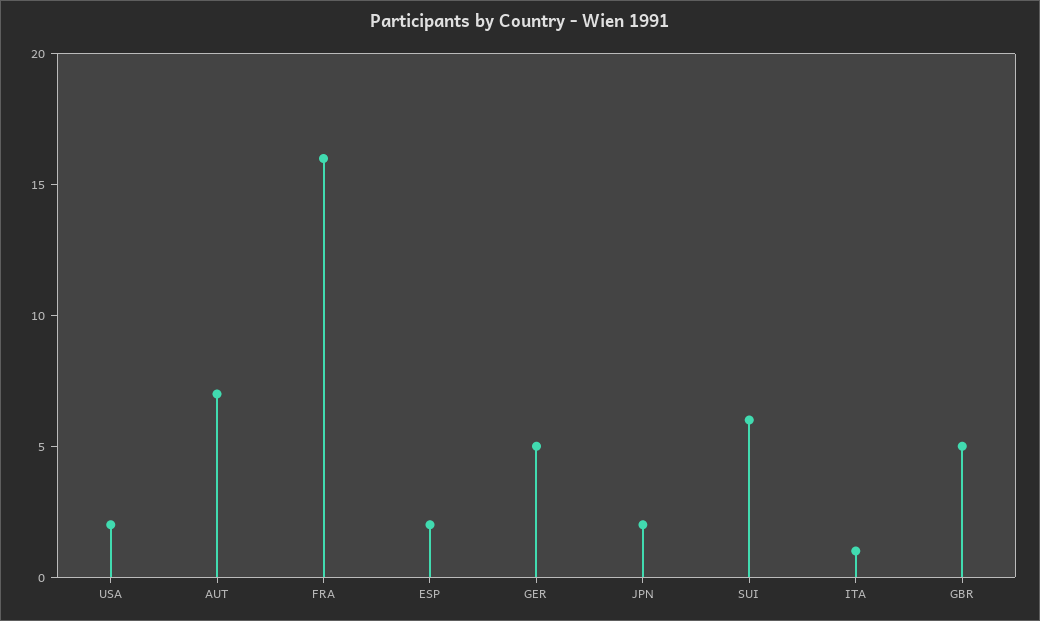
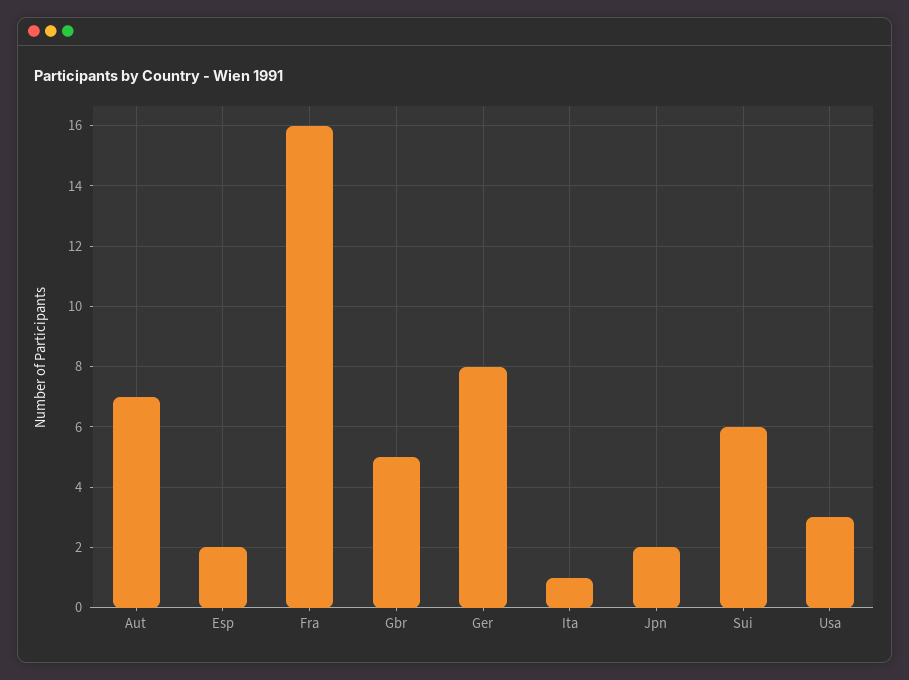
  {
-   "USA": 2,
+   "USA": 3,
    "AUT": 7,
    "FRA": 16,
    "ESP": 2,
-   "GER": 5,
+   "GER": 8,
    "JPN": 2,
    "SUI": 6,
    "ITA": 1,
    "GBR": 5
  }

